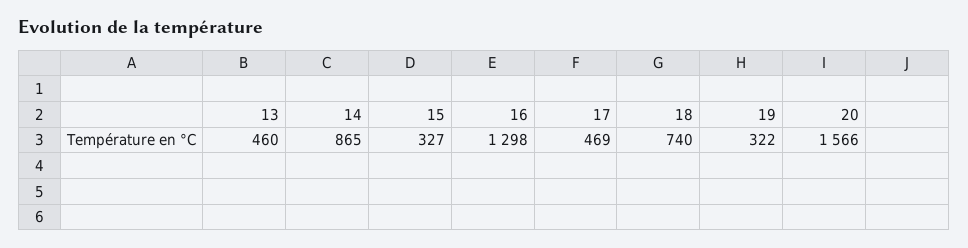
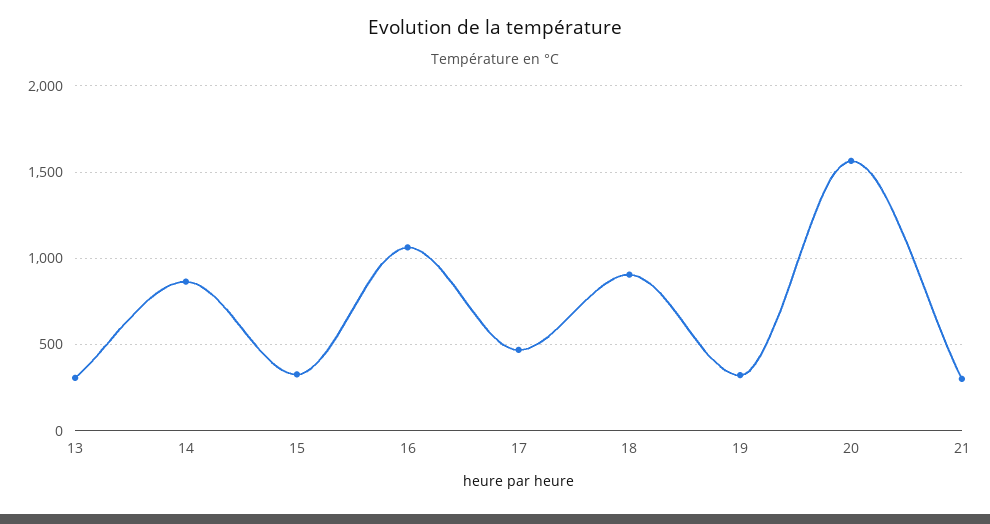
  {
-   "13": 460,
+   "13": 300,
    "14": 865,
    "15": 327,
-   "16": 1298,
+   "16": 1050,
    "17": 469,
-   "18": 740,
+   "18": 900,
    "19": 322,
-   "20": 1566
+   "20": 1566,
+   "21": 300
  }

